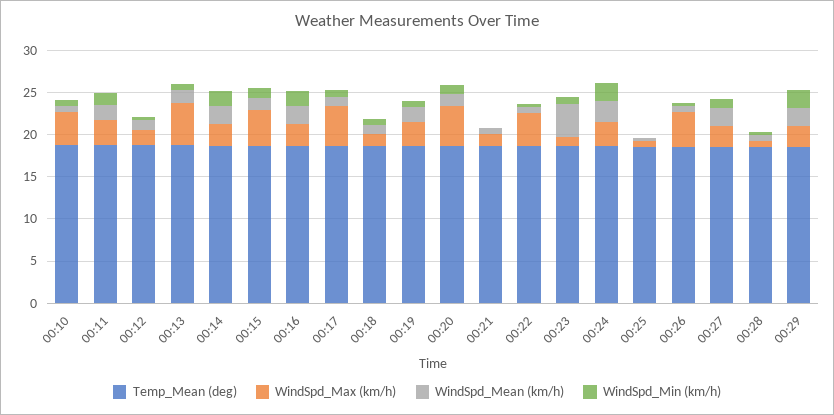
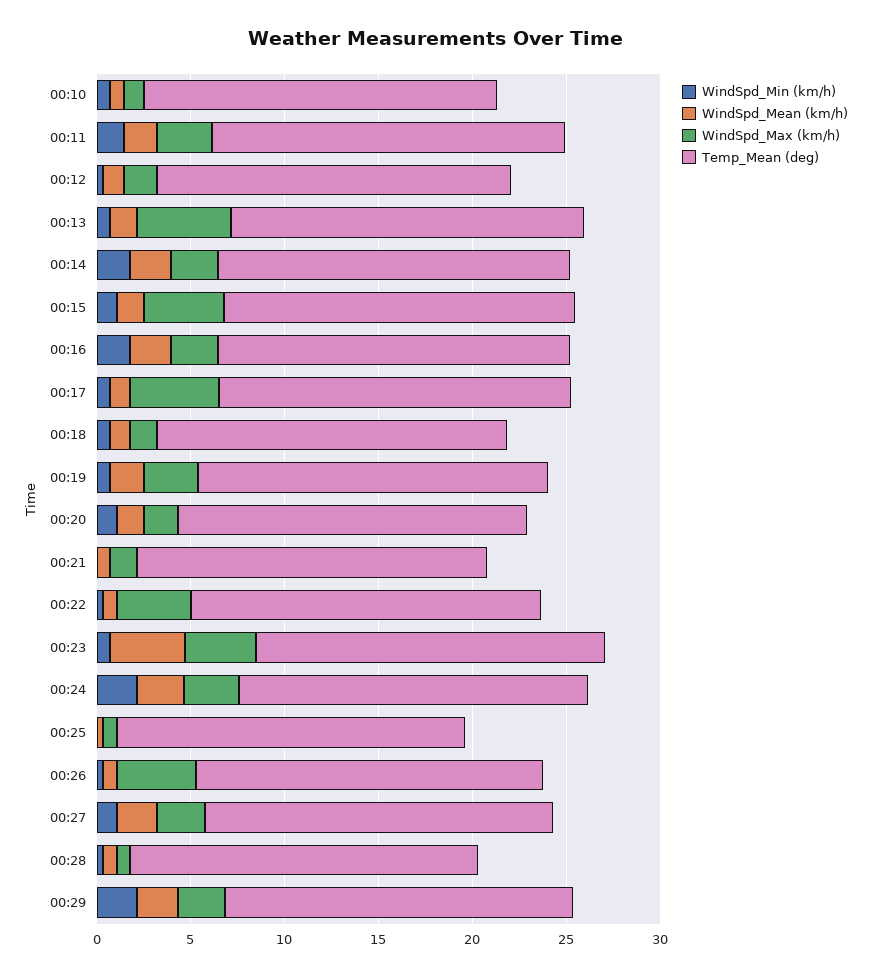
  {
    "Temp_Mean (deg)": {
      "00:10": 19,
      "00:11": 19,
      "00:12": 19,
      "00:13": 19,
      "00:14": 19,
      "00:15": 19,
      "00:16": 19,
      "00:17": 19,
      "00:18": 19,
      "00:19": 19,
      "00:20": 19,
      "00:21": 19,
      "00:22": 19,
      "00:23": 19,
      "00:24": 19,
      "00:25": 19,
      "00:26": 19,
      "00:27": 19,
      "00:28": 19,
      "00:29": 19
    },
    "WindSpd_Max (km/h)": {
-     "00:10": 4,
+     "00:10": 1,
      "00:11": 3,
      "00:12": 2,
      "00:13": 5,
      "00:14": 3,
      "00:15": 4,
      "00:16": 3,
      "00:17": 5,
      "00:18": 1,
      "00:19": 3,
-     "00:20": 5,
+     "00:20": 2,
      "00:21": 1,
      "00:22": 4,
-     "00:23": 1,
+     "00:23": 4,
      "00:24": 3,
      "00:25": 1,
      "00:26": 4,
      "00:27": 3,
      "00:28": 1,
      "00:29": 3
    },
    "WindSpd_Mean (km/h)": {
      "00:10": 1,
      "00:11": 2,
      "00:12": 1,
      "00:13": 1,
      "00:14": 2,
      "00:15": 1,
      "00:16": 2,
      "00:17": 1,
      "00:18": 1,
      "00:19": 2,
      "00:20": 1,
      "00:21": 1,
      "00:22": 1,
      "00:23": 4,
      "00:24": 3,
      "00:25": 0,
      "00:26": 1,
      "00:27": 2,
      "00:28": 1,
      "00:29": 2
    },
    "WindSpd_Min (km/h)": {
      "00:10": 1,
      "00:11": 1,
      "00:12": 0,
      "00:13": 1,
      "00:14": 2,
      "00:15": 1,
      "00:16": 2,
      "00:17": 1,
      "00:18": 1,
      "00:19": 1,
      "00:20": 1,
      "00:21": 0,
      "00:22": 0,
      "00:23": 1,
      "00:24": 2,
      "00:25": 0,
      "00:26": 0,
      "00:27": 1,
      "00:28": 0,
      "00:29": 2
    }
  }

